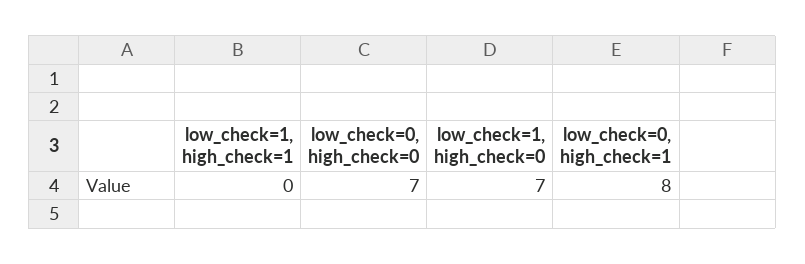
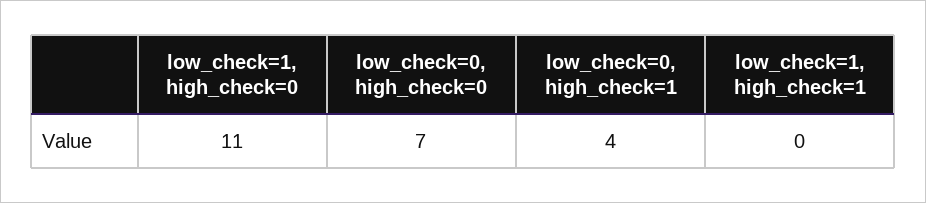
  {
    "low_check=1, high_check=1": 0,
    "low_check=0, high_check=0": 7,
-   "low_check=1, high_check=0": 7,
+   "low_check=1, high_check=0": 11,
-   "low_check=0, high_check=1": 8
+   "low_check=0, high_check=1": 4
  }

